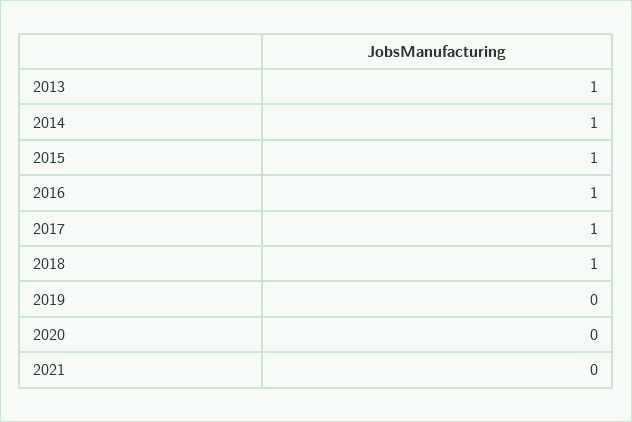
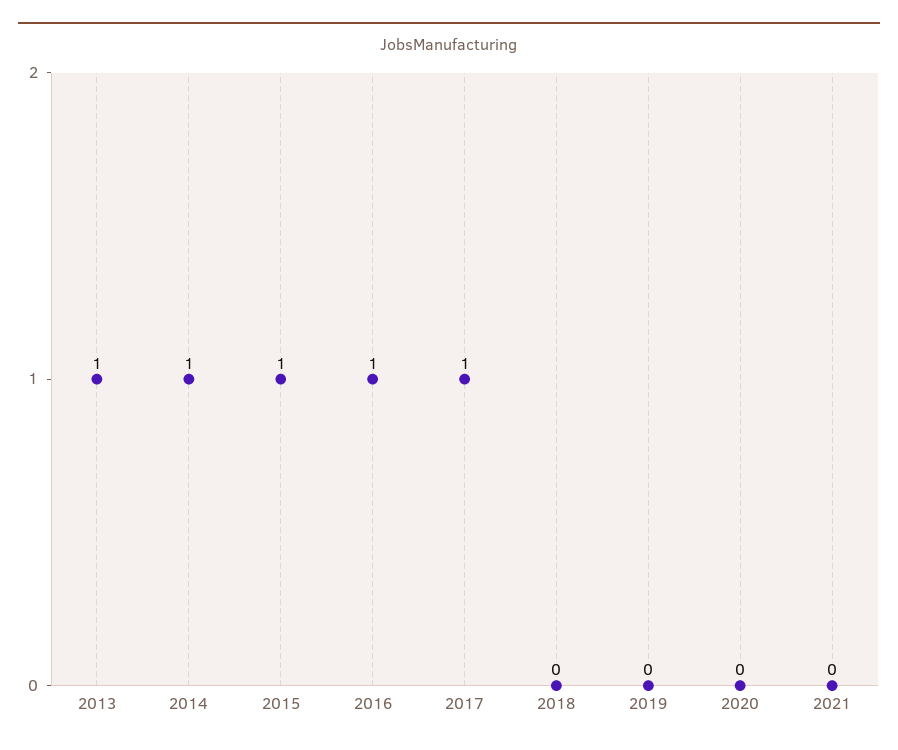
  {
    "2013": 1,
    "2014": 1,
    "2015": 1,
    "2016": 1,
    "2017": 1,
-   "2018": 1,
+   "2018": 0,
    "2019": 0,
    "2020": 0,
    "2021": 0
  }

